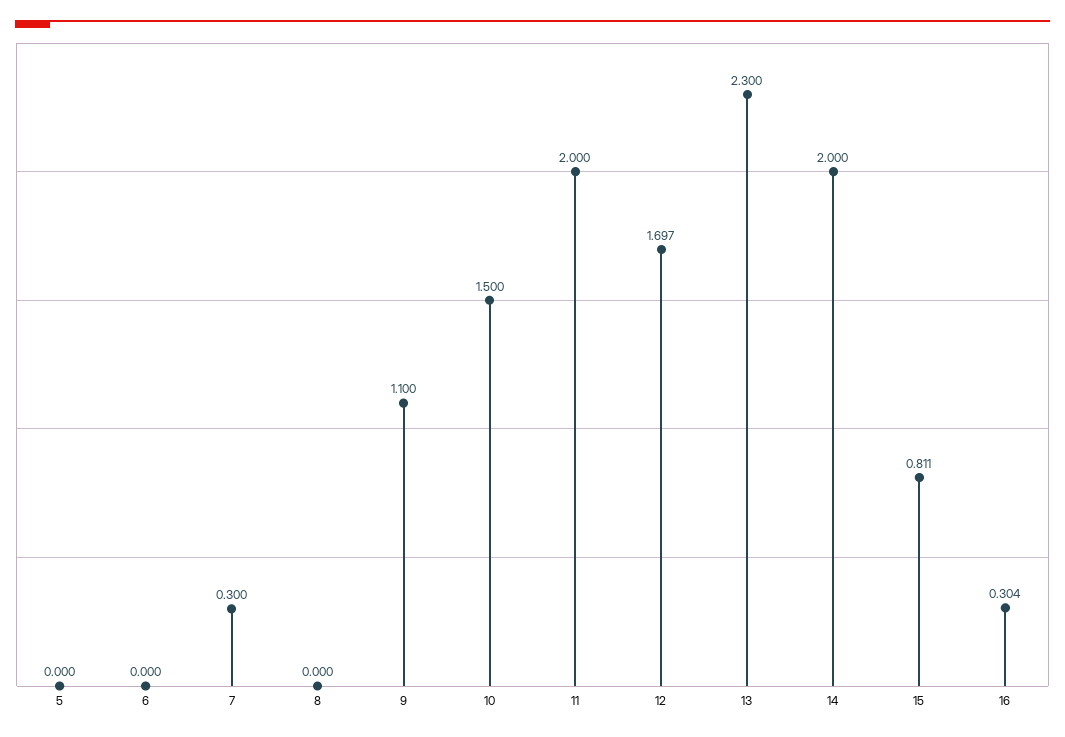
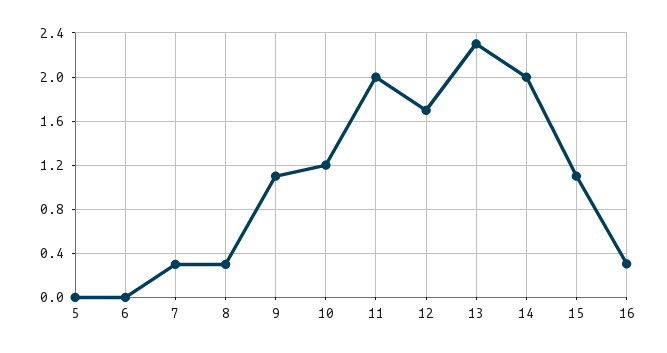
  {
    "5": 0,
    "6": 0,
    "7": 0.3,
-   "8": 0,
+   "8": 0.3,
    "9": 1.1,
-   "10": 1.5,
+   "10": 1.2,
    "11": 2,
    "12": 1.697,
    "13": 2.3,
    "14": 2,
-   "15": 0.811,
+   "15": 1.1,
    "16": 0.304
  }

